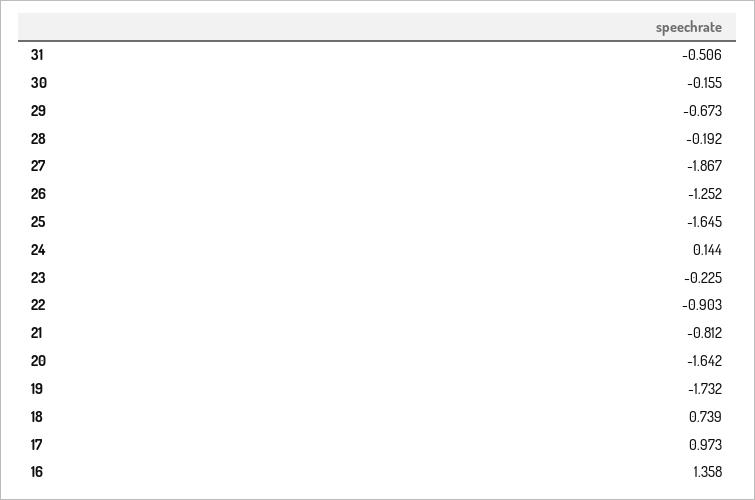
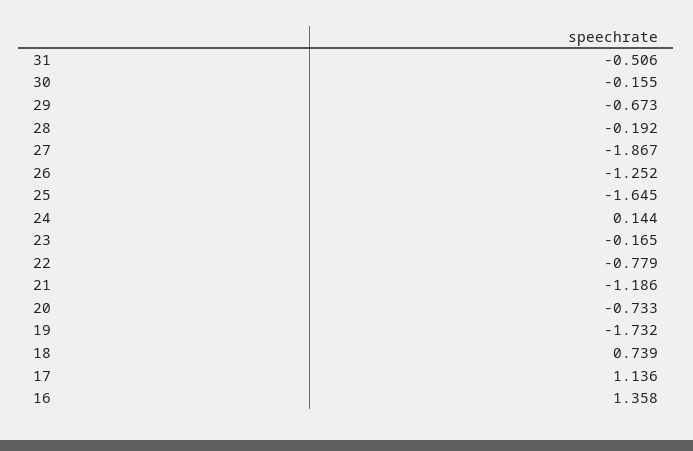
  {
    "31": -0.506,
    "30": -0.155,
    "29": -0.673,
    "28": -0.192,
    "27": -1.867,
    "26": -1.252,
    "25": -1.645,
    "24": 0.144,
-   "23": -0.225,
+   "23": -0.165,
-   "22": -0.903,
+   "22": -0.779,
-   "21": -0.812,
+   "21": -1.186,
-   "20": -1.642,
+   "20": -0.733,
    "19": -1.732,
    "18": 0.739,
-   "17": 0.973,
+   "17": 1.136,
    "16": 1.358
  }

